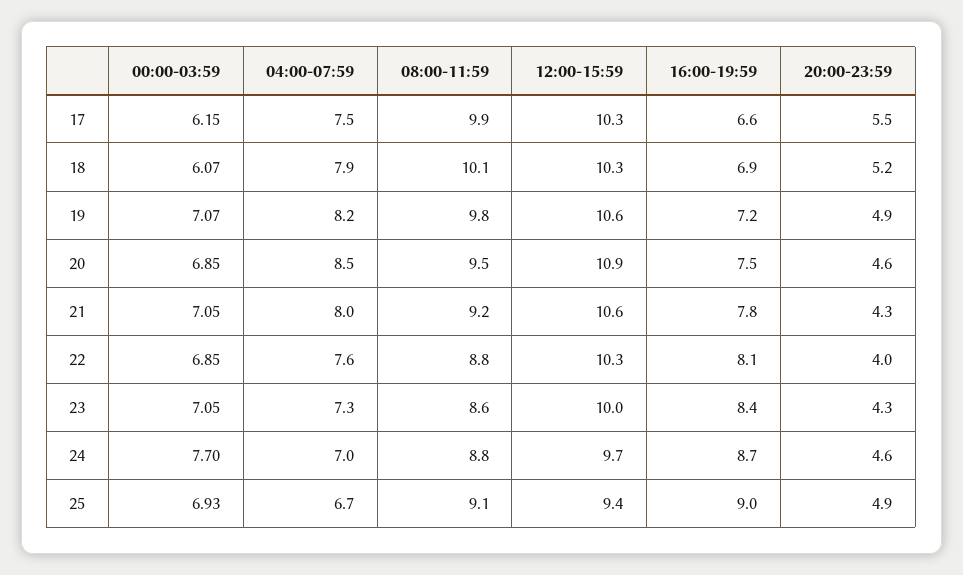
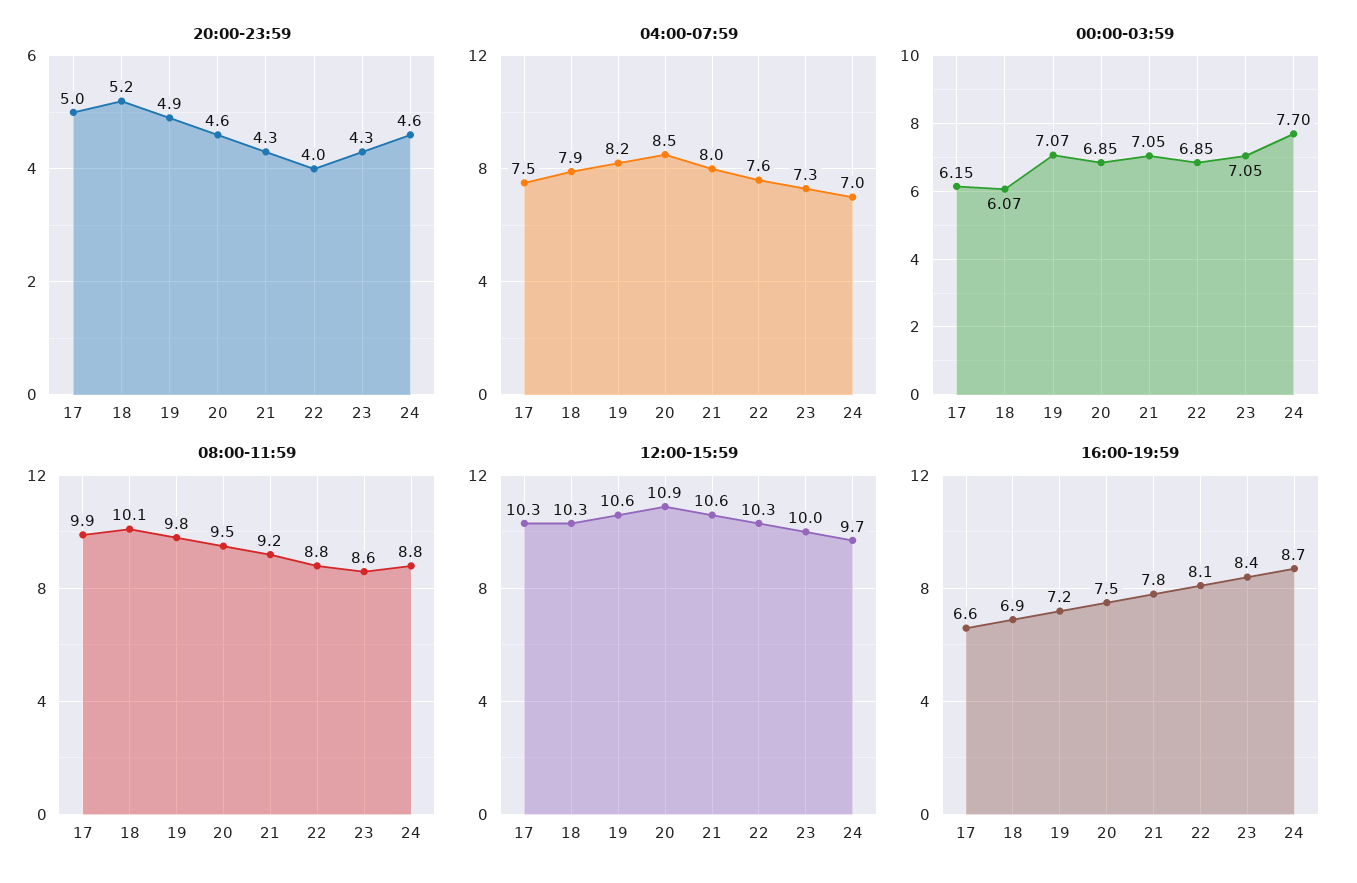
  {
    "00:00-03:59": {
      "17": 6.15,
      "18": 6.07,
      "19": 7.07,
      "20": 6.85,
      "21": 7.05,
      "22": 6.85,
      "23": 7.05,
-     "24": 7.7,
+     "24": 7.7
-     "25": 6.93
    },
    "04:00-07:59": {
      "17": 7.5,
      "18": 7.9,
      "19": 8.2,
      "20": 8.5,
      "21": 8,
      "22": 7.6,
      "23": 7.3,
-     "24": 7,
+     "24": 7
-     "25": 6.7
    },
    "08:00-11:59": {
      "17": 9.9,
      "18": 10.1,
      "19": 9.8,
      "20": 9.5,
      "21": 9.2,
      "22": 8.8,
      "23": 8.6,
-     "24": 8.8,
+     "24": 8.8
-     "25": 9.1
    },
    "12:00-15:59": {
      "17": 10.3,
      "18": 10.3,
      "19": 10.6,
      "20": 10.9,
      "21": 10.6,
      "22": 10.3,
      "23": 10,
-     "24": 9.7,
+     "24": 9.7
-     "25": 9.4
    },
    "16:00-19:59": {
      "17": 6.6,
      "18": 6.9,
      "19": 7.2,
      "20": 7.5,
      "21": 7.8,
      "22": 8.1,
      "23": 8.4,
-     "24": 8.7,
+     "24": 8.7
-     "25": 9
    },
    "20:00-23:59": {
-     "17": 5.5,
+     "17": 5,
      "18": 5.2,
      "19": 4.9,
      "20": 4.6,
      "21": 4.3,
      "22": 4,
      "23": 4.3,
-     "24": 4.6,
+     "24": 4.6
-     "25": 4.9
    }
  }

